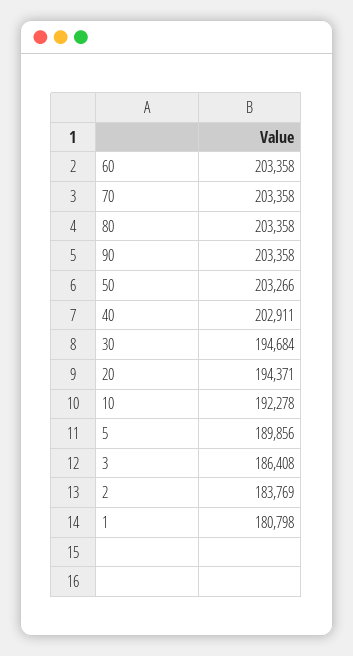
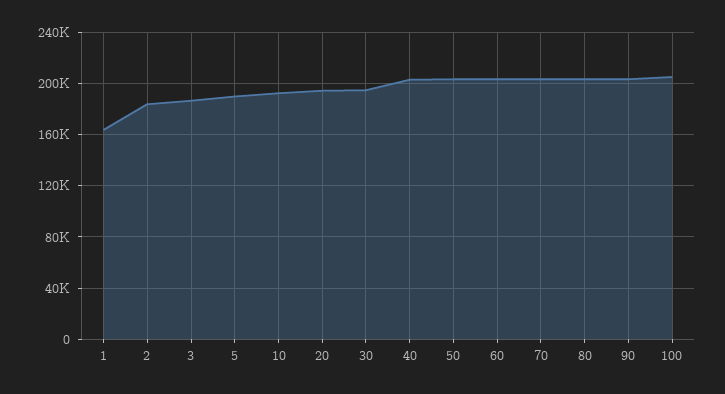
  {
    "60": 203358,
    "70": 203358,
    "80": 203358,
    "90": 203358,
    "50": 203266,
    "40": 202911,
    "30": 194684,
    "20": 194371,
    "10": 192278,
    "5": 189856,
    "3": 186408,
    "2": 183769,
-   "1": 180798
+   "1": 165000,
+   "100": 205000
  }

